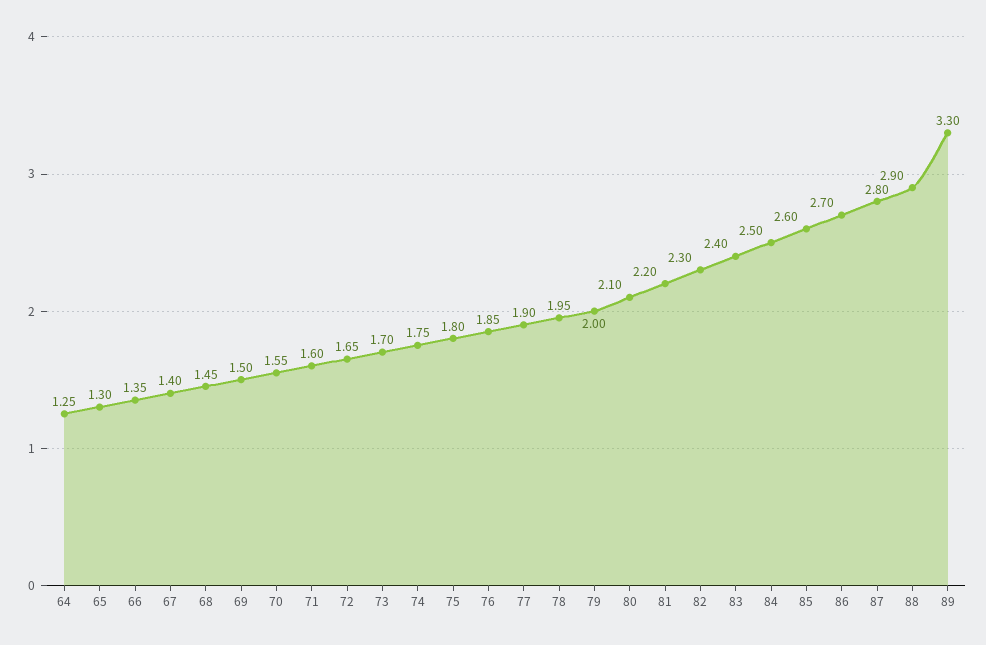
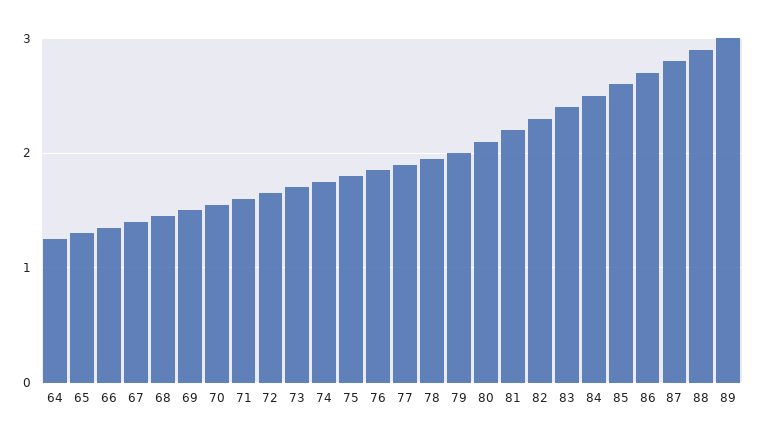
  {
    "64": 1.25,
    "65": 1.3,
    "66": 1.35,
    "67": 1.4,
    "68": 1.45,
    "69": 1.5,
    "70": 1.55,
    "71": 1.6,
    "72": 1.65,
    "73": 1.7,
    "74": 1.75,
    "75": 1.8,
    "76": 1.85,
    "77": 1.9,
    "78": 1.95,
    "79": 2,
    "80": 2.1,
    "81": 2.2,
    "82": 2.3,
    "83": 2.4,
    "84": 2.5,
    "85": 2.6,
    "86": 2.7,
    "87": 2.8,
    "88": 2.9,
-   "89": 3.3
+   "89": 3
  }

